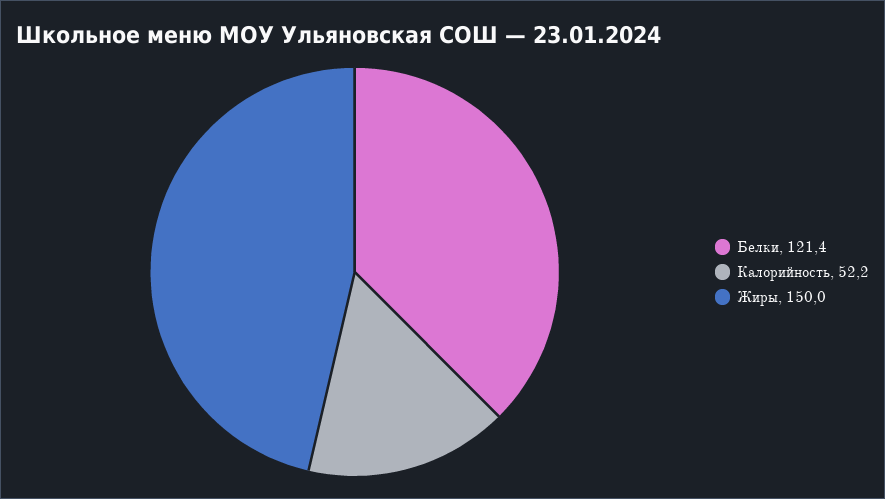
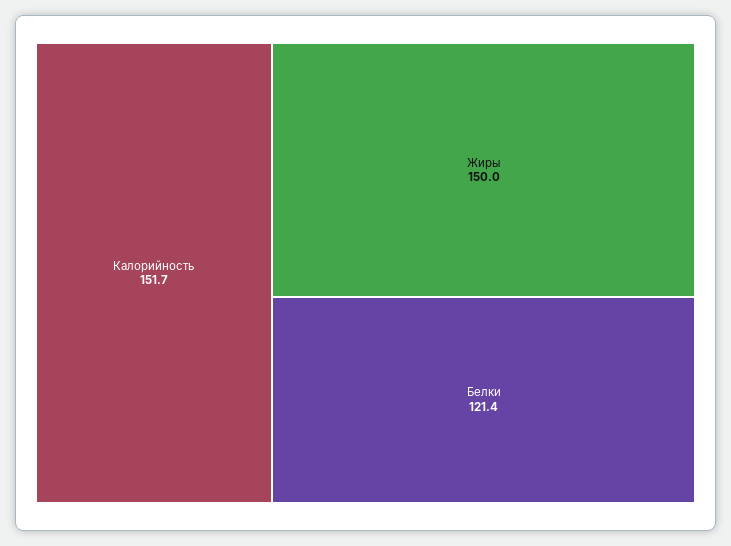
  {
    "Белки": 121.4,
-   "Калорийность": 52.2,
+   "Калорийность": 151.7,
    "Жиры": 150
  }

